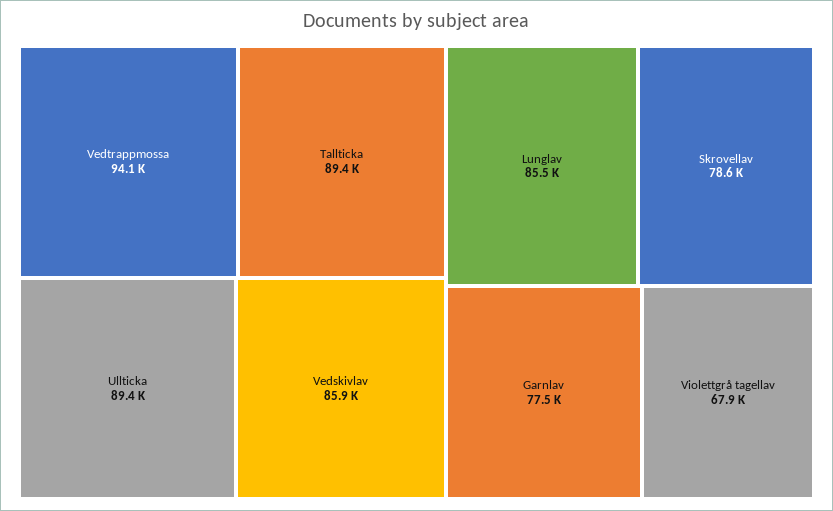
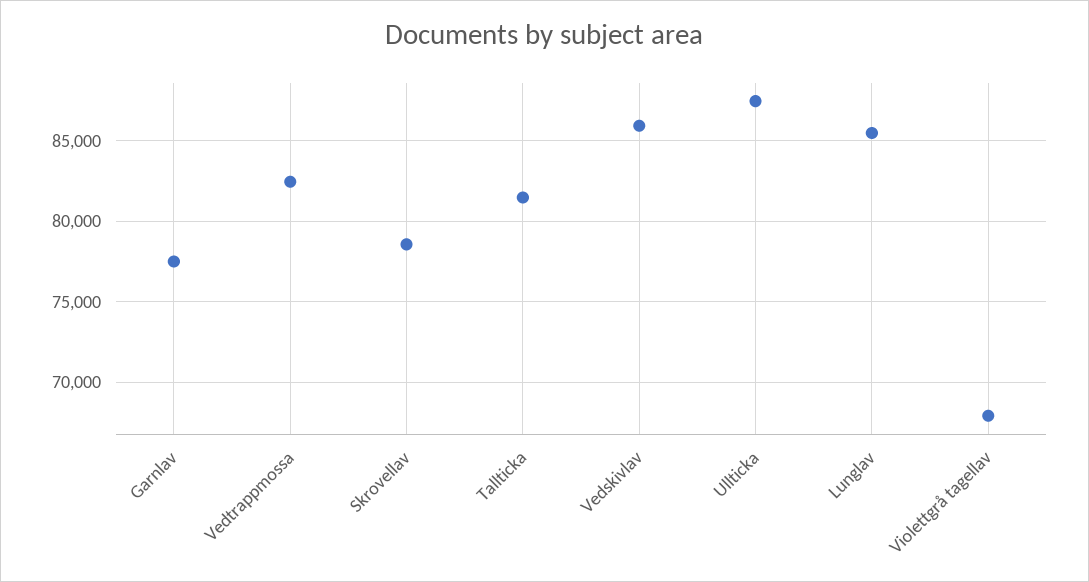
  {
-   "Vedtrappmossa": 94100,
+   "Vedtrappmossa": 82500,
-   "Tallticka": 89400,
+   "Tallticka": 81500,
-   "Ullticka": 89400,
+   "Ullticka": 87500,
    "Vedskivlav": 85900,
    "Lunglav": 85500,
    "Skrovellav": 78600,
    "Garnlav": 77500,
    "Violettgrå tagellav": 67900
  }

